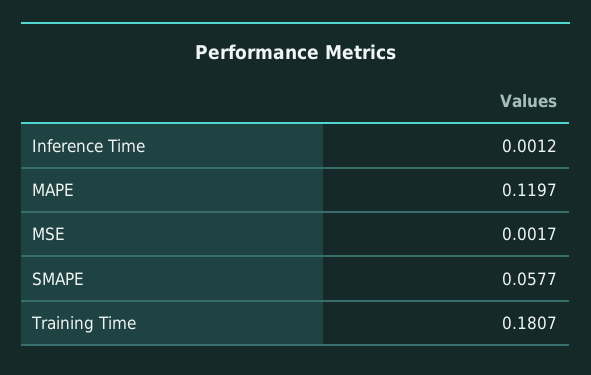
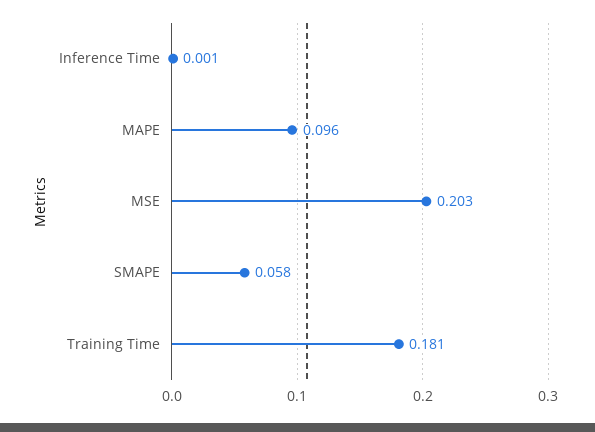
  {
    "Inference Time": 0.0012,
-   "MAPE": 0.1197,
+   "MAPE": 0.096,
-   "MSE": 0.0017,
+   "MSE": 0.203,
    "SMAPE": 0.0577,
    "Training Time": 0.1807
  }

